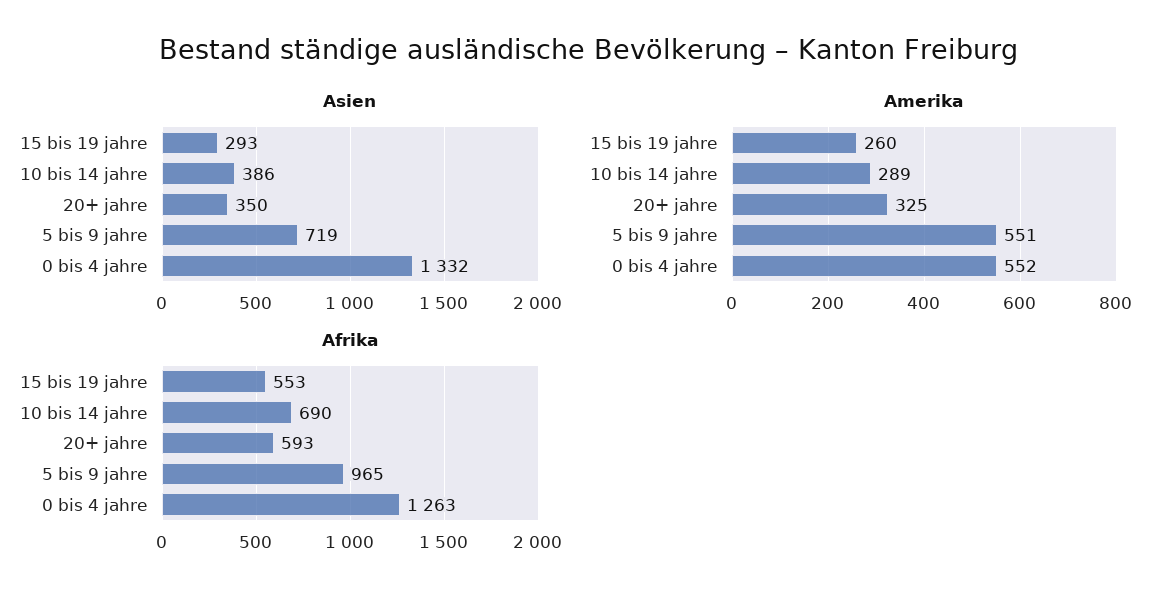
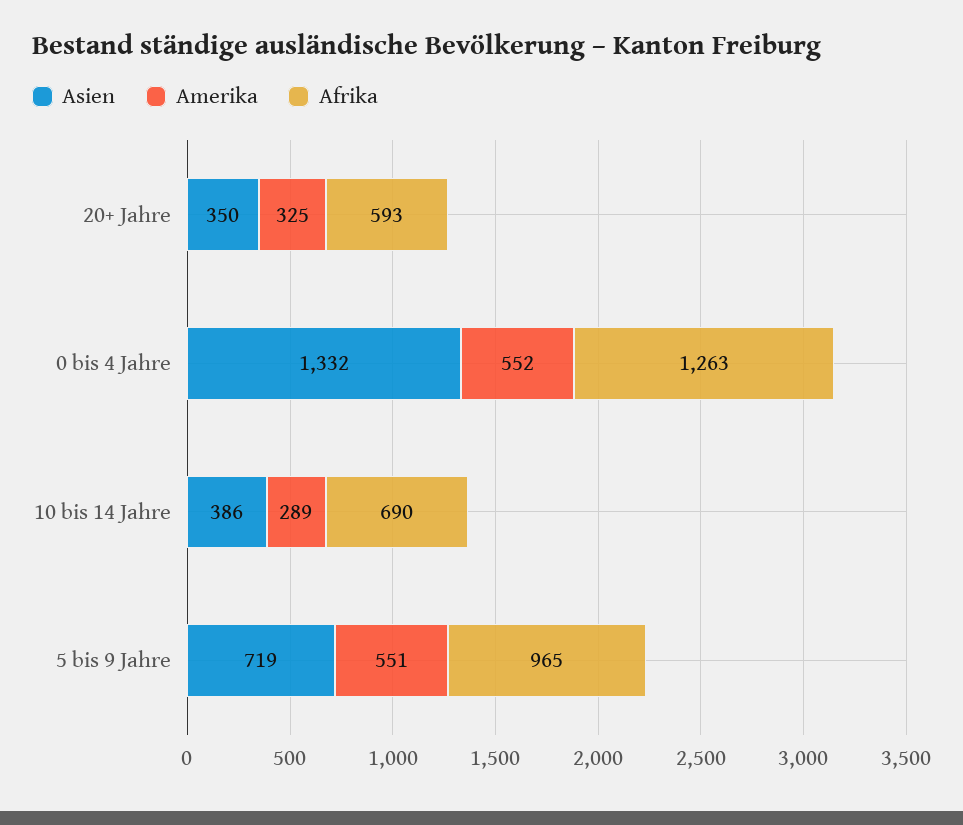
  {
    "Asien": {
-     "15 bis 19 jahre": 293,
      "10 bis 14 jahre": 386,
      "20+ jahre": 350,
      "5 bis 9 jahre": 719,
      "0 bis 4 jahre": 1332
    },
    "Amerika": {
-     "15 bis 19 jahre": 260,
      "10 bis 14 jahre": 289,
      "20+ jahre": 325,
      "5 bis 9 jahre": 551,
      "0 bis 4 jahre": 552
    },
    "Afrika": {
-     "15 bis 19 jahre": 553,
      "10 bis 14 jahre": 690,
      "20+ jahre": 593,
      "5 bis 9 jahre": 965,
      "0 bis 4 jahre": 1263
    }
  }

